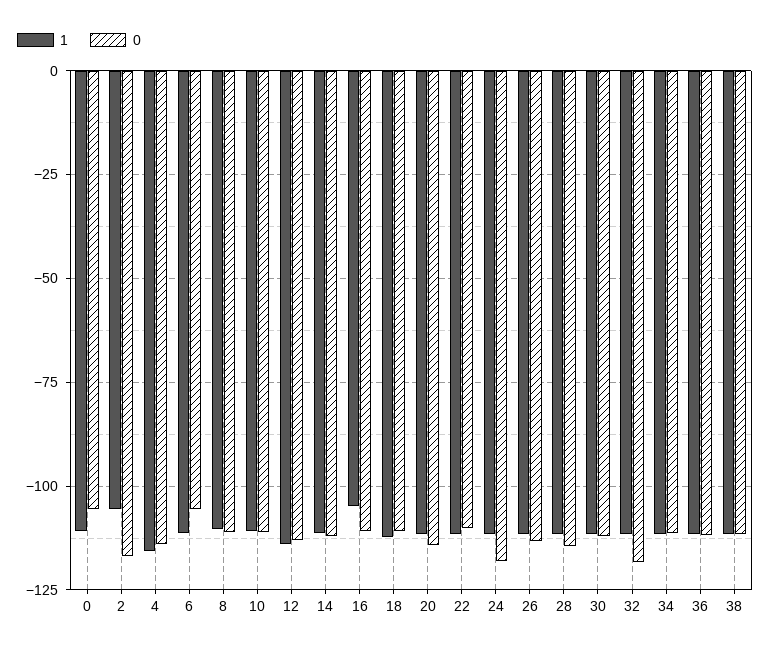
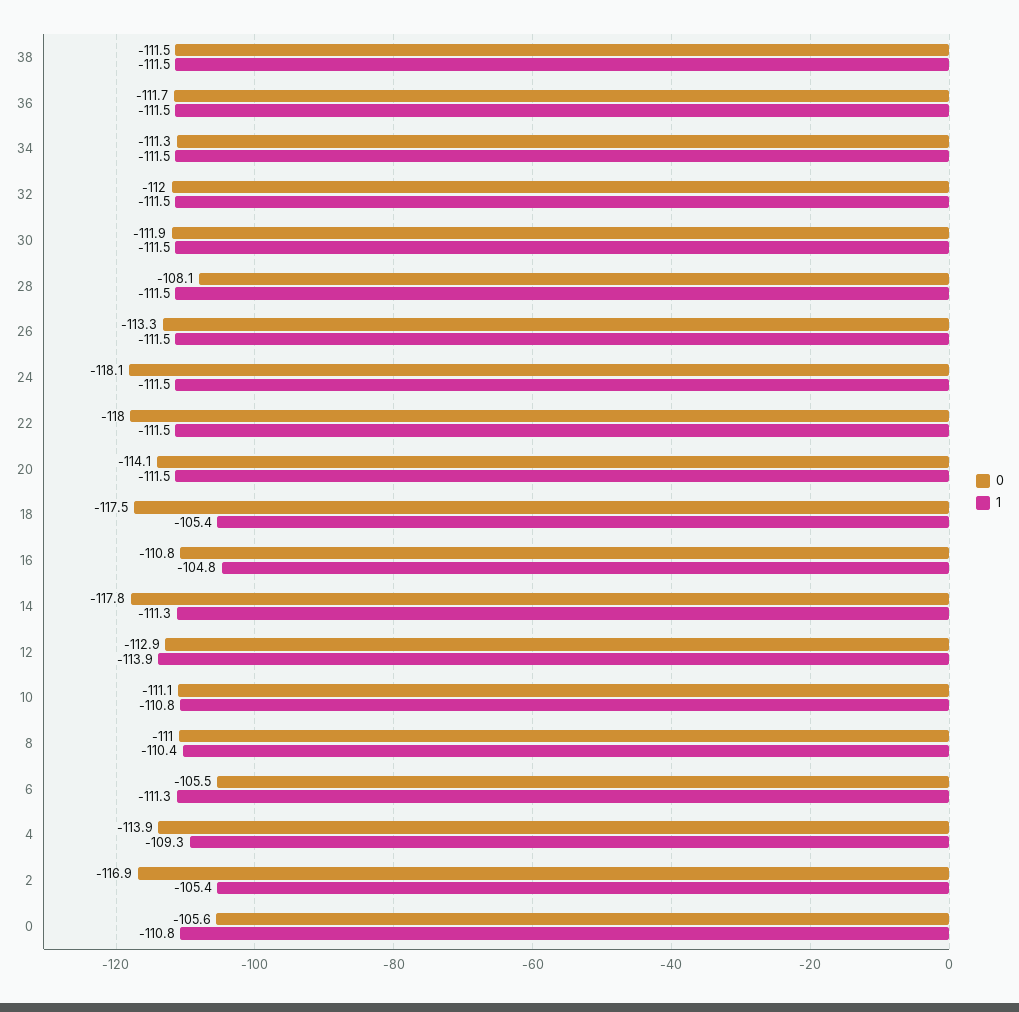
  {
    "1": {
      "0": -110.8,
      "2": -105.4,
-     "4": -115,
+     "4": -109.3,
      "6": -111.3,
      "8": -110.4,
      "10": -110.8,
      "12": -113.9,
      "14": -111.3,
      "16": -104.8,
-     "18": -112.5,
+     "18": -105.4,
      "20": -111.5,
      "22": -111.5,
      "24": -111.5,
      "26": -111.5,
      "28": -111.5,
      "30": -111.5,
      "32": -111.5,
      "34": -111.5,
      "36": -111.5,
      "38": -111.5
    },
    "0": {
      "0": -105.6,
      "2": -116.9,
      "4": -113.9,
      "6": -105.5,
      "8": -111,
      "10": -111.1,
      "12": -112.9,
-     "14": -112.5,
+     "14": -117.8,
      "16": -110.8,
-     "18": -110,
+     "18": -117.5,
      "20": -114.1,
-     "22": -110,
+     "22": -118,
      "24": -118.1,
      "26": -113.3,
-     "28": -115,
+     "28": -108.1,
      "30": -111.9,
-     "32": -117.5,
+     "32": -112,
      "34": -111.3,
      "36": -111.7,
      "38": -111.5
    }
  }

